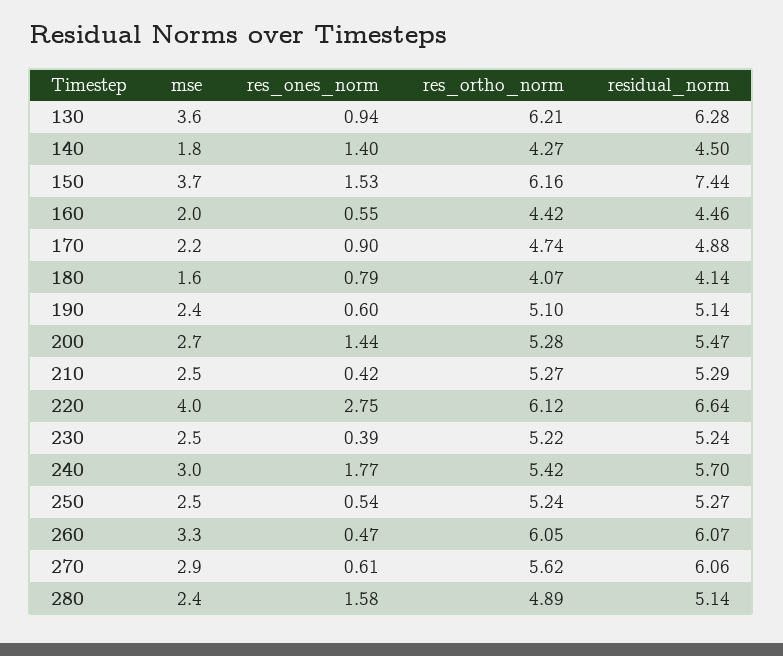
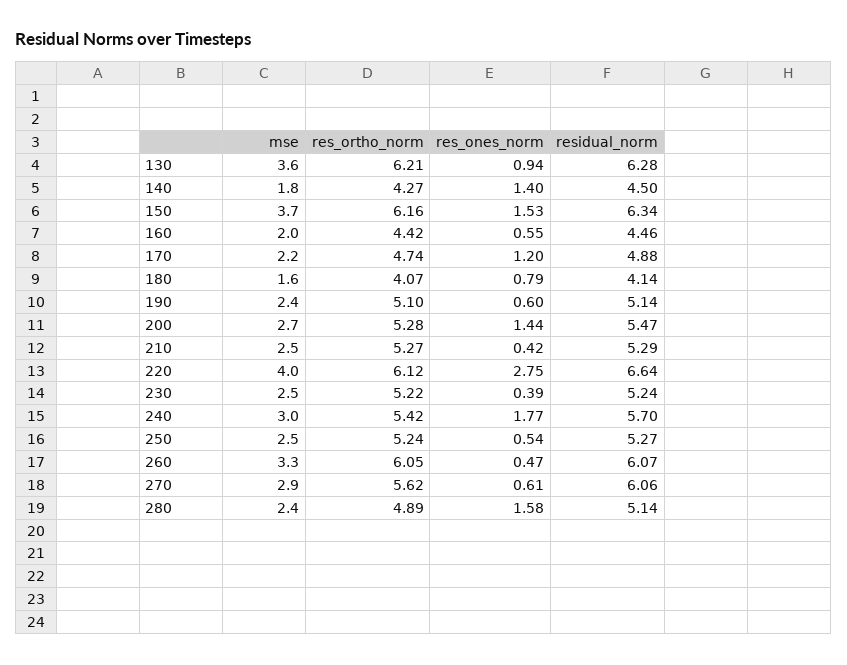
  {
    "mse": {
      "130": 3.6,
      "140": 1.8,
      "150": 3.7,
      "160": 2,
      "170": 2.2,
      "180": 1.6,
      "190": 2.4,
      "200": 2.7,
      "210": 2.5,
      "220": 4,
      "230": 2.5,
      "240": 3,
      "250": 2.5,
      "260": 3.3,
      "270": 2.9,
      "280": 2.4
    },
    "res_ones_norm": {
      "130": 0.94,
      "140": 1.4,
      "150": 1.53,
      "160": 0.55,
-     "170": 0.9,
+     "170": 1.2,
      "180": 0.79,
      "190": 0.6,
      "200": 1.44,
      "210": 0.42,
      "220": 2.75,
      "230": 0.39,
      "240": 1.77,
      "250": 0.54,
      "260": 0.47,
      "270": 0.61,
      "280": 1.58
    },
    "res_ortho_norm": {
      "130": 6.21,
      "140": 4.27,
      "150": 6.16,
      "160": 4.42,
      "170": 4.74,
      "180": 4.07,
      "190": 5.1,
      "200": 5.28,
      "210": 5.27,
      "220": 6.12,
      "230": 5.22,
      "240": 5.42,
      "250": 5.24,
      "260": 6.05,
      "270": 5.62,
      "280": 4.89
    },
    "residual_norm": {
      "130": 6.28,
      "140": 4.5,
-     "150": 7.44,
+     "150": 6.34,
      "160": 4.46,
      "170": 4.88,
      "180": 4.14,
      "190": 5.14,
      "200": 5.47,
      "210": 5.29,
      "220": 6.64,
      "230": 5.24,
      "240": 5.7,
      "250": 5.27,
      "260": 6.07,
      "270": 6.06,
      "280": 5.14
    }
  }

